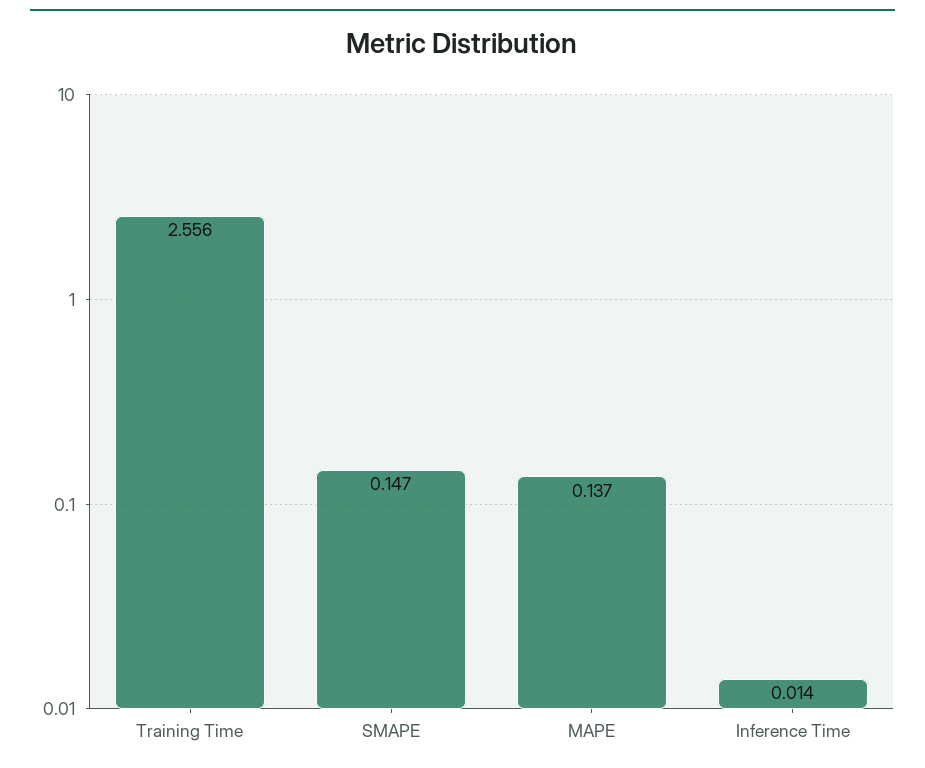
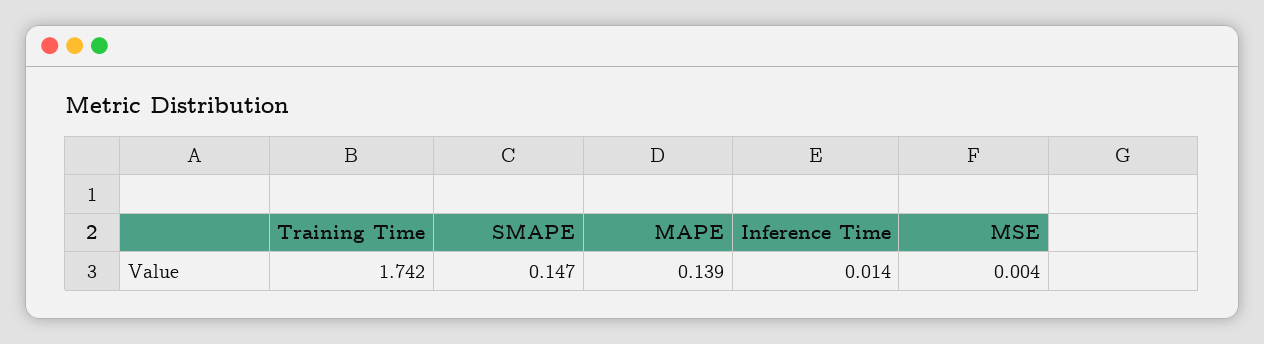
  {
-   "Training Time": 2.556,
+   "Training Time": 1.742,
    "SMAPE": 0.147,
-   "MAPE": 0.137,
+   "MAPE": 0.139,
-   "Inference Time": 0.014
+   "Inference Time": 0.014,
+   "MSE": 0.004
  }

